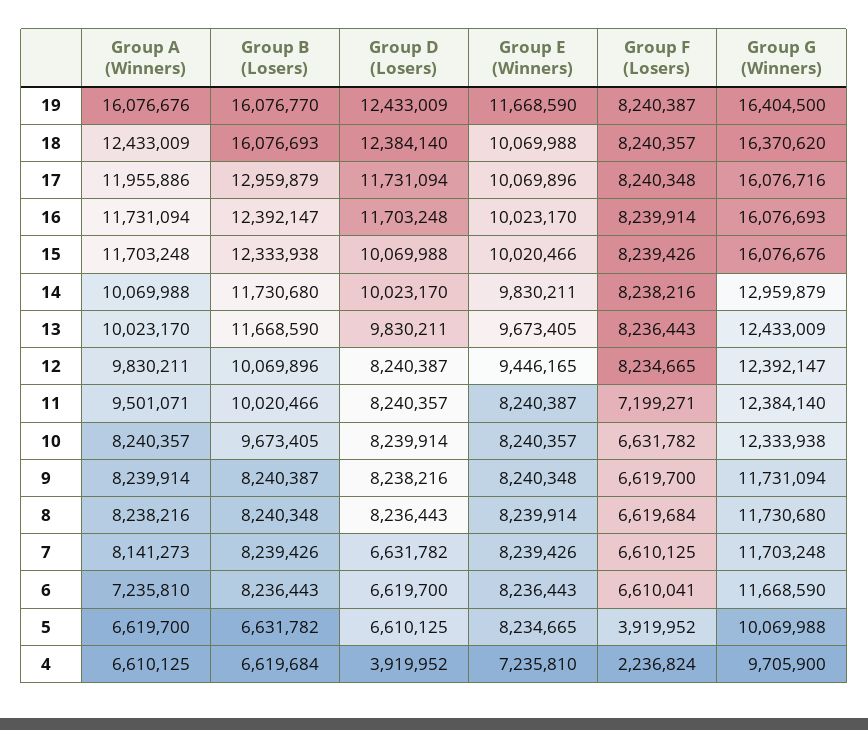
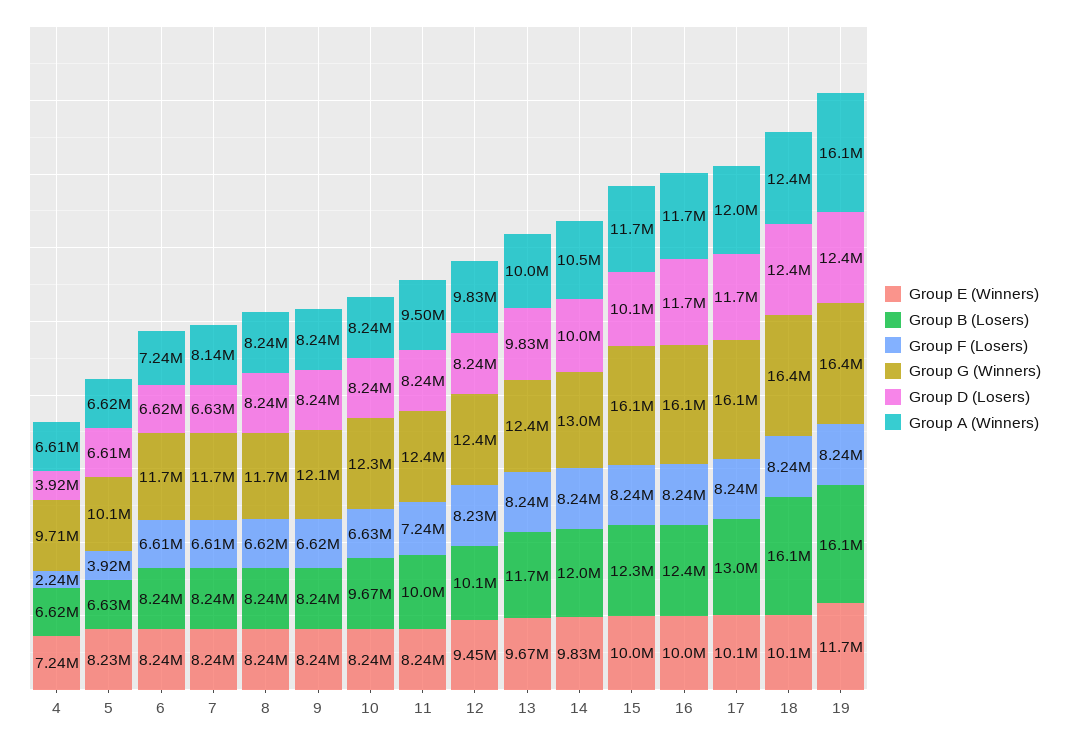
  {
    "Group A (Winners)": {
      "19": 16076676,
      "18": 12433009,
      "17": 11955886,
      "16": 11731094,
      "15": 11703248,
-     "14": 10069988,
+     "14": 10500000,
      "13": 10023170,
      "12": 9830211,
      "11": 9501071,
      "10": 8240357,
      "9": 8239914,
      "8": 8238216,
      "7": 8141273,
      "6": 7235810,
      "5": 6619700,
      "4": 6610125
    },
    "Group B (Losers)": {
      "19": 16076770,
      "18": 16076693,
      "17": 12959879,
      "16": 12392147,
      "15": 12333938,
-     "14": 11730680,
+     "14": 12000000,
      "13": 11668590,
      "12": 10069896,
      "11": 10020466,
      "10": 9673405,
      "9": 8240387,
      "8": 8240348,
      "7": 8239426,
      "6": 8236443,
      "5": 6631782,
      "4": 6619684
    },
    "Group D (Losers)": {
      "19": 12433009,
      "18": 12384140,
      "17": 11731094,
      "16": 11703248,
      "15": 10069988,
      "14": 10023170,
      "13": 9830211,
      "12": 8240387,
      "11": 8240357,
      "10": 8239914,
      "9": 8238216,
      "8": 8236443,
      "7": 6631782,
      "6": 6619700,
      "5": 6610125,
      "4": 3919952
    },
    "Group E (Winners)": {
      "19": 11668590,
      "18": 10069988,
      "17": 10069896,
      "16": 10023170,
      "15": 10020466,
      "14": 9830211,
      "13": 9673405,
      "12": 9446165,
      "11": 8240387,
      "10": 8240357,
      "9": 8240348,
      "8": 8239914,
      "7": 8239426,
      "6": 8236443,
      "5": 8234665,
      "4": 7235810
    },
    "Group F (Losers)": {
      "19": 8240387,
      "18": 8240357,
      "17": 8240348,
      "16": 8239914,
      "15": 8239426,
      "14": 8238216,
      "13": 8236443,
      "12": 8234665,
-     "11": 7199271,
+     "11": 7240000,
      "10": 6631782,
      "9": 6619700,
      "8": 6619684,
      "7": 6610125,
      "6": 6610041,
      "5": 3919952,
      "4": 2236824
    },
    "Group G (Winners)": {
      "19": 16404500,
      "18": 16370620,
      "17": 16076716,
      "16": 16076693,
      "15": 16076676,
      "14": 12959879,
      "13": 12433009,
      "12": 12392147,
      "11": 12384140,
      "10": 12333938,
-     "9": 11731094,
+     "9": 12100000,
      "8": 11730680,
      "7": 11703248,
      "6": 11668590,
      "5": 10069988,
      "4": 9705900
    }
  }

